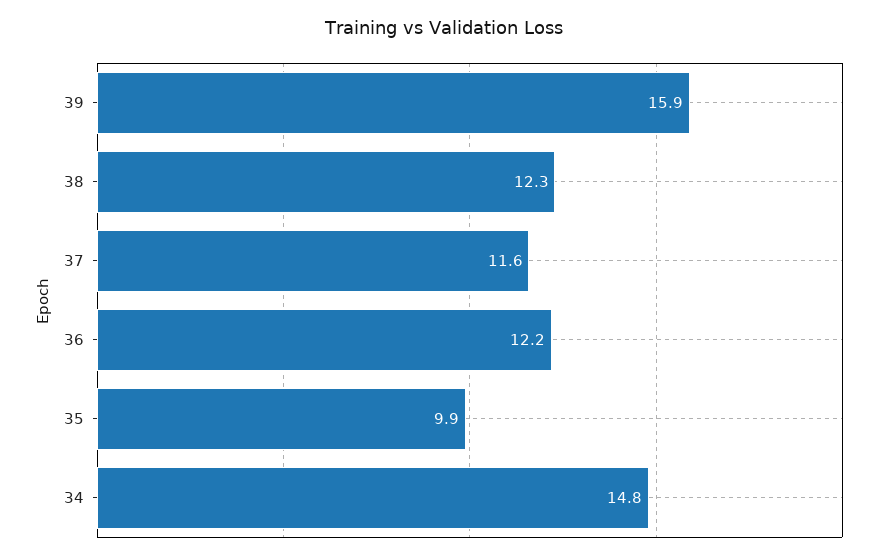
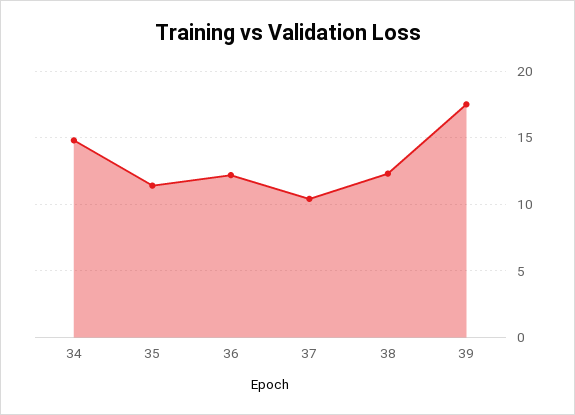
  {
-   "39": 15.9,
+   "39": 17.5,
    "38": 12.3,
-   "37": 11.6,
+   "37": 10.5,
    "36": 12.2,
-   "35": 9.9,
+   "35": 11.5,
    "34": 14.8
  }

